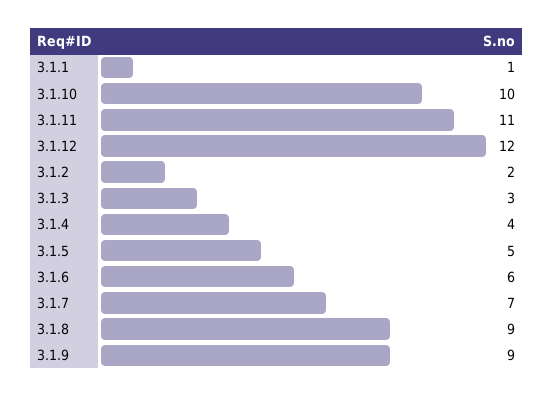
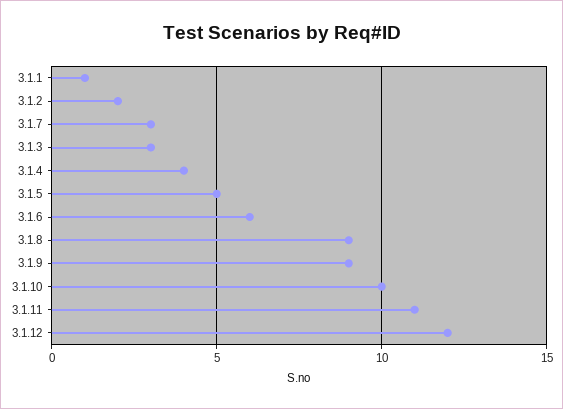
  {
    "3.1.1": 1,
    "3.1.10": 10,
    "3.1.11": 11,
    "3.1.12": 12,
    "3.1.2": 2,
    "3.1.3": 3,
    "3.1.4": 4,
    "3.1.5": 5,
    "3.1.6": 6,
-   "3.1.7": 7,
+   "3.1.7": 3,
    "3.1.8": 9,
    "3.1.9": 9
  }

